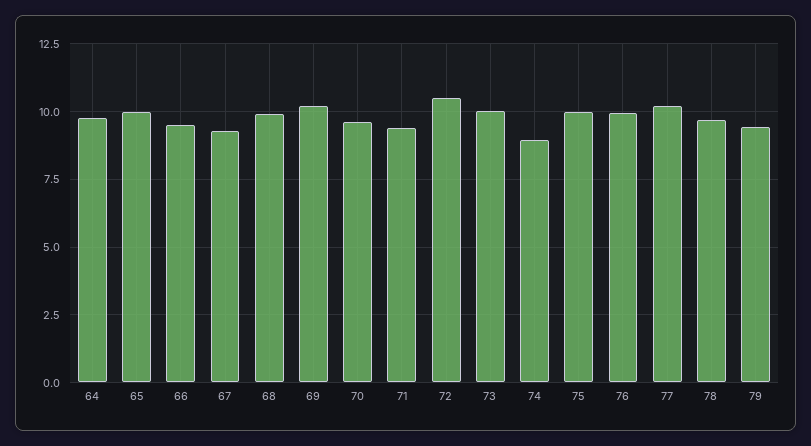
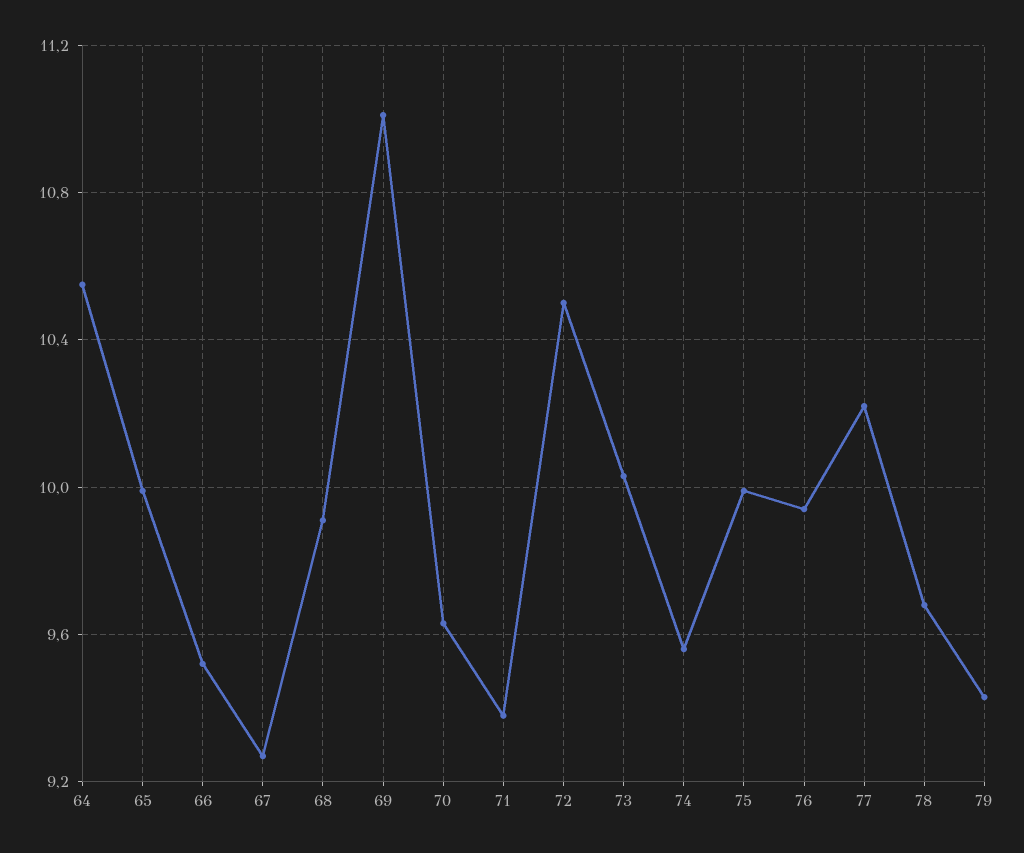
  {
-   "64": 9.75,
+   "64": 10.55,
    "65": 10,
    "66": 9.5,
    "67": 9.25,
    "68": 9.9,
-   "69": 10.25,
+   "69": 11,
    "70": 9.65,
    "71": 9.4,
    "72": 10.5,
    "73": 10.05,
-   "74": 9,
+   "74": 9.55,
    "75": 10,
    "76": 9.95,
    "77": 10.2,
    "78": 9.7,
    "79": 9.45
  }

